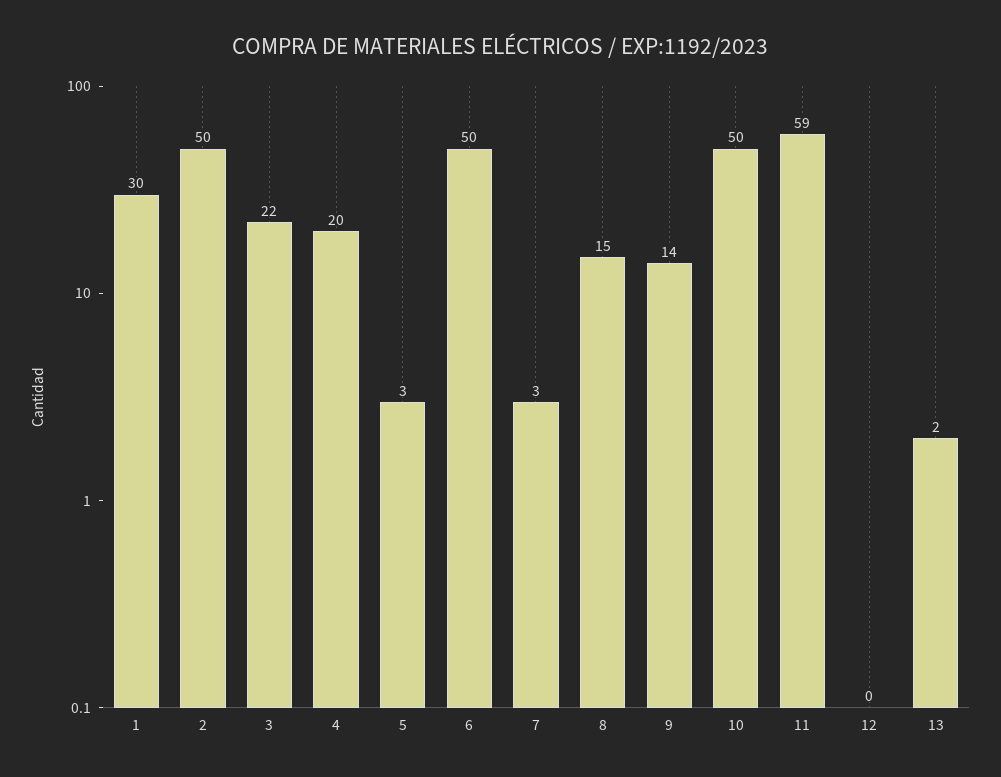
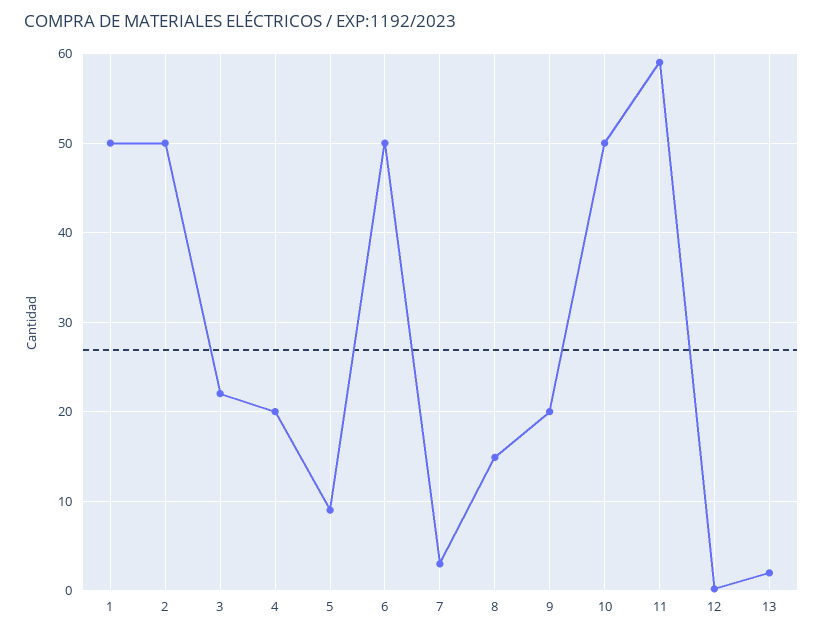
  {
-   "1": 30,
+   "1": 50,
    "2": 50,
    "3": 22,
    "4": 20,
-   "5": 3,
+   "5": 9,
    "6": 50,
    "7": 3,
    "8": 15,
-   "9": 14,
+   "9": 20,
    "10": 50,
    "11": 59,
    "12": 0,
    "13": 2
  }

